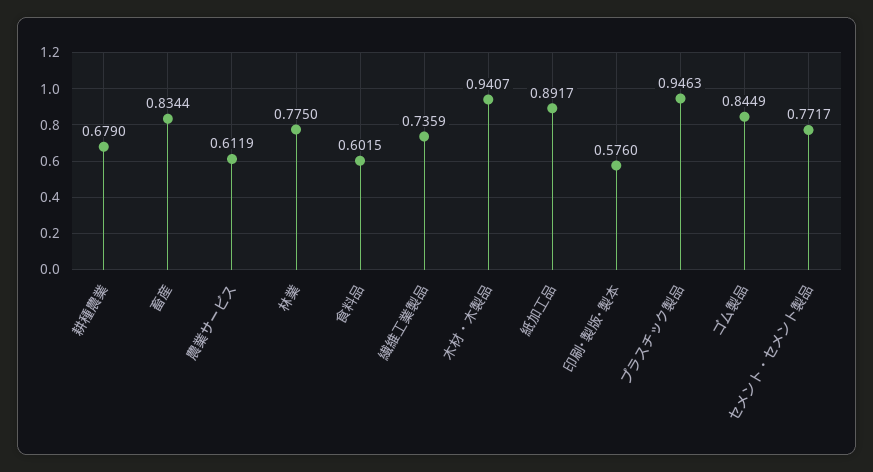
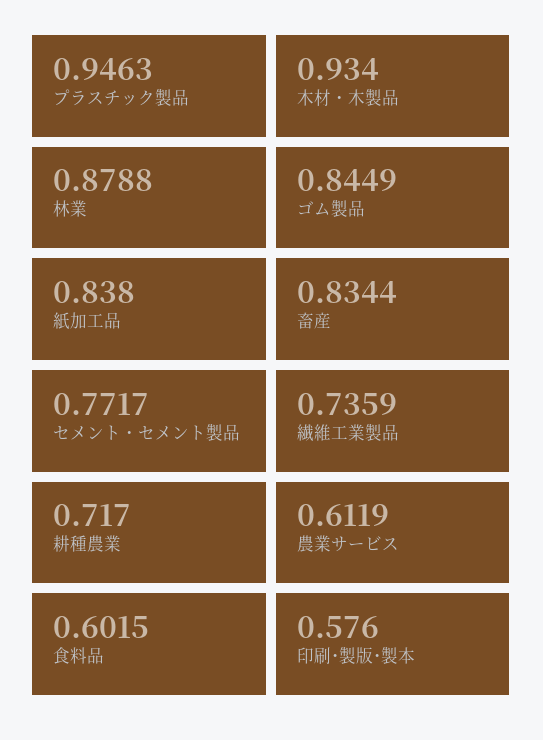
  {
-   "耕種農業": 0.679,
+   "耕種農業": 0.717,
    "畜産": 0.8344,
    "農業サービス": 0.6119,
-   "林業": 0.775,
+   "林業": 0.8788,
    "食料品": 0.6015,
    "繊維工業製品": 0.7359,
-   "木材・木製品": 0.9407,
+   "木材・木製品": 0.934,
-   "紙加工品": 0.8917,
+   "紙加工品": 0.838,
    "印刷･製版･製本": 0.576,
    "プラスチック製品": 0.9463,
    "ゴム製品": 0.8449,
    "セメント・セメント製品": 0.7717
  }

